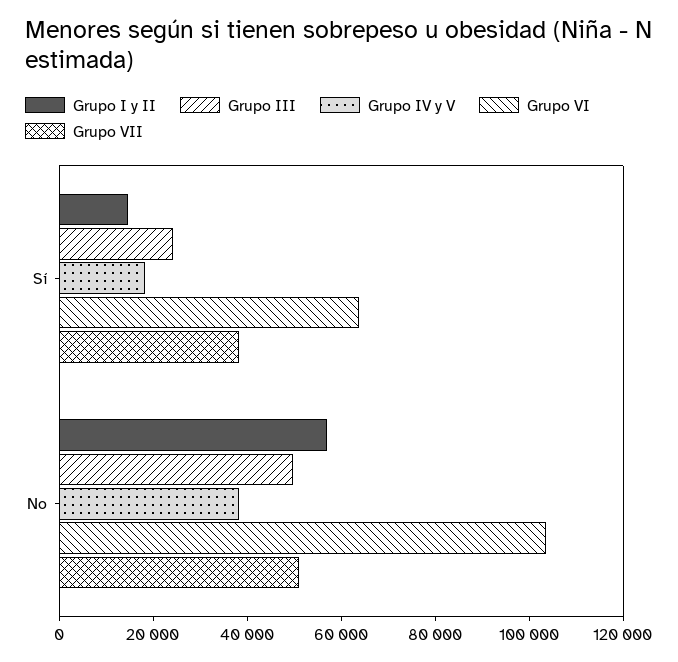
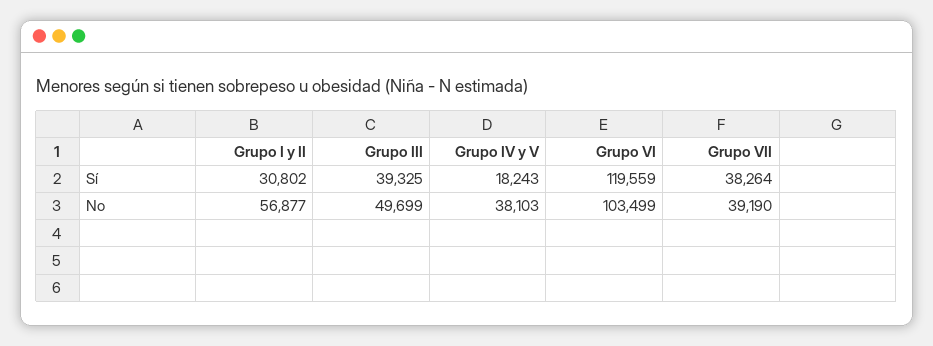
  {
    "Grupo I y II": {
-     "Sí": 15000,
+     "Sí": 30802,
      "No": 56877
    },
    "Grupo III": {
-     "Sí": 25000,
+     "Sí": 39325,
      "No": 49699
    },
    "Grupo IV y V": {
      "Sí": 18243,
      "No": 38103
    },
    "Grupo VI": {
-     "Sí": 65000,
+     "Sí": 119559,
      "No": 103499
    },
    "Grupo VII": {
      "Sí": 38264,
-     "No": 50000
+     "No": 39190
    }
  }

